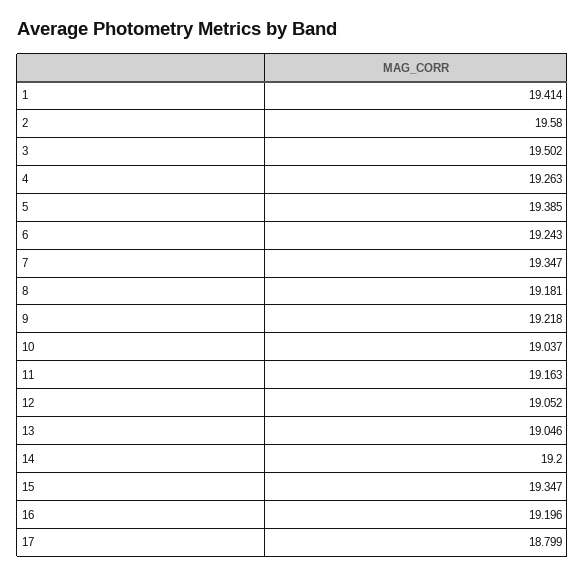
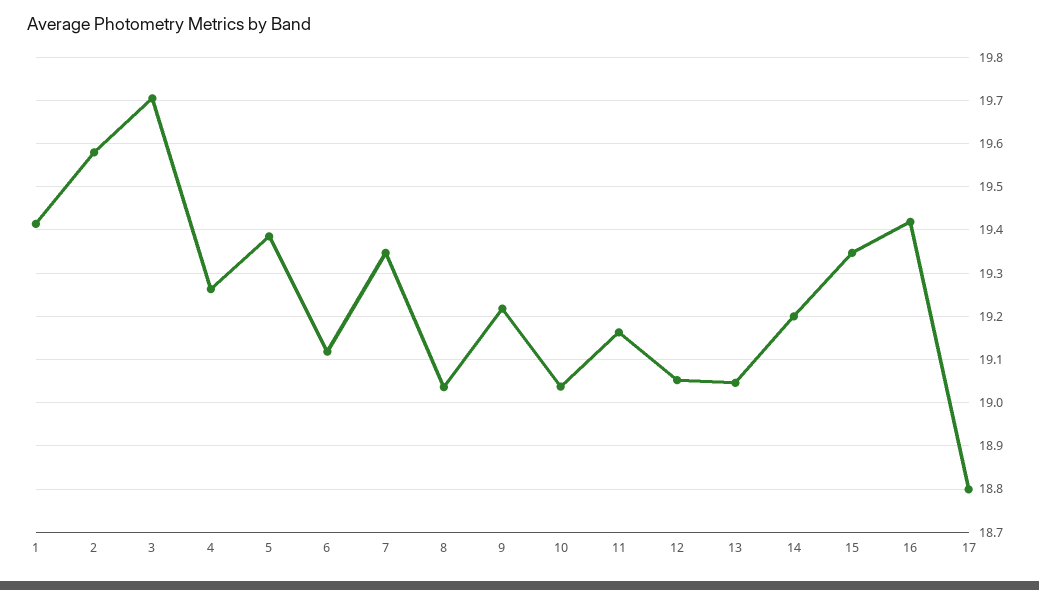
  {
    "1": 19.414,
    "2": 19.58,
-   "3": 19.502,
+   "3": 19.7,
    "4": 19.263,
    "5": 19.385,
-   "6": 19.243,
+   "6": 19.12,
    "7": 19.347,
-   "8": 19.181,
+   "8": 19.04,
    "9": 19.218,
    "10": 19.037,
    "11": 19.163,
    "12": 19.052,
    "13": 19.046,
    "14": 19.2,
    "15": 19.347,
-   "16": 19.196,
+   "16": 19.42,
    "17": 18.799
  }

